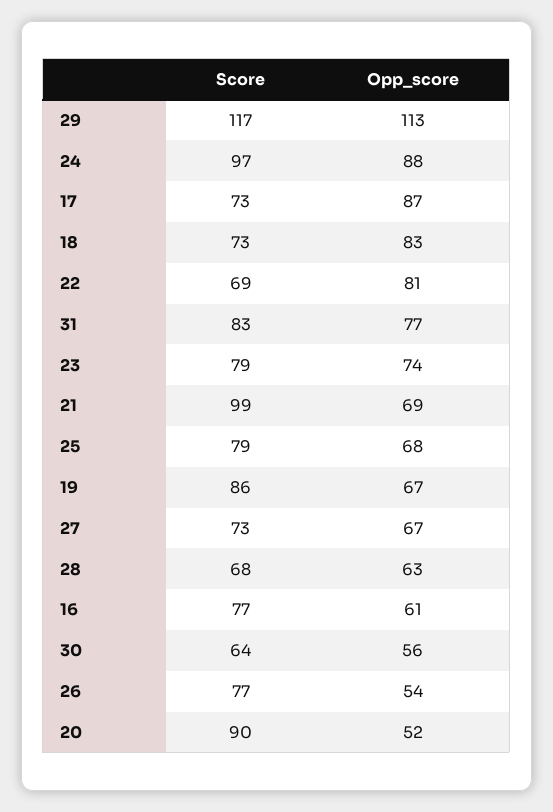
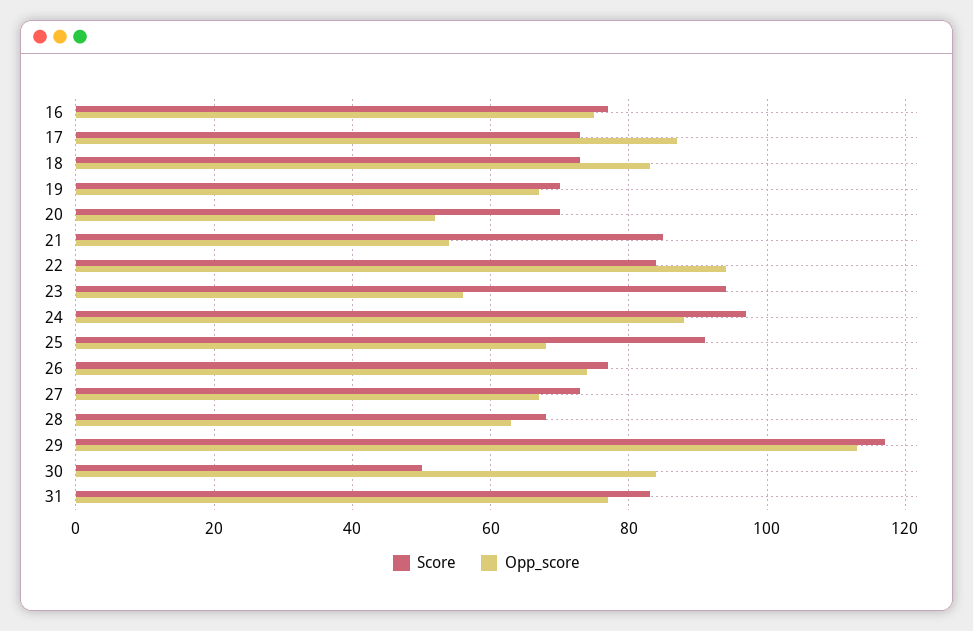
  {
    "Score": {
      "29": 117,
      "24": 97,
      "17": 73,
      "18": 73,
-     "22": 69,
+     "22": 85,
      "31": 83,
-     "23": 79,
+     "23": 95,
-     "21": 99,
+     "21": 85,
-     "25": 79,
+     "25": 90,
-     "19": 86,
+     "19": 70,
      "27": 73,
      "28": 68,
      "16": 77,
-     "30": 64,
+     "30": 50,
      "26": 77,
-     "20": 90
+     "20": 70
    },
    "Opp_score": {
      "29": 113,
      "24": 88,
      "17": 87,
      "18": 83,
-     "22": 81,
+     "22": 95,
      "31": 77,
-     "23": 74,
+     "23": 55,
-     "21": 69,
+     "21": 55,
      "25": 68,
      "19": 67,
      "27": 67,
      "28": 63,
-     "16": 61,
+     "16": 75,
-     "30": 56,
+     "30": 85,
-     "26": 54,
+     "26": 75,
      "20": 52
    }
  }

